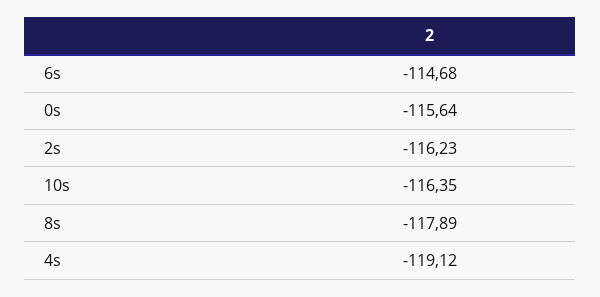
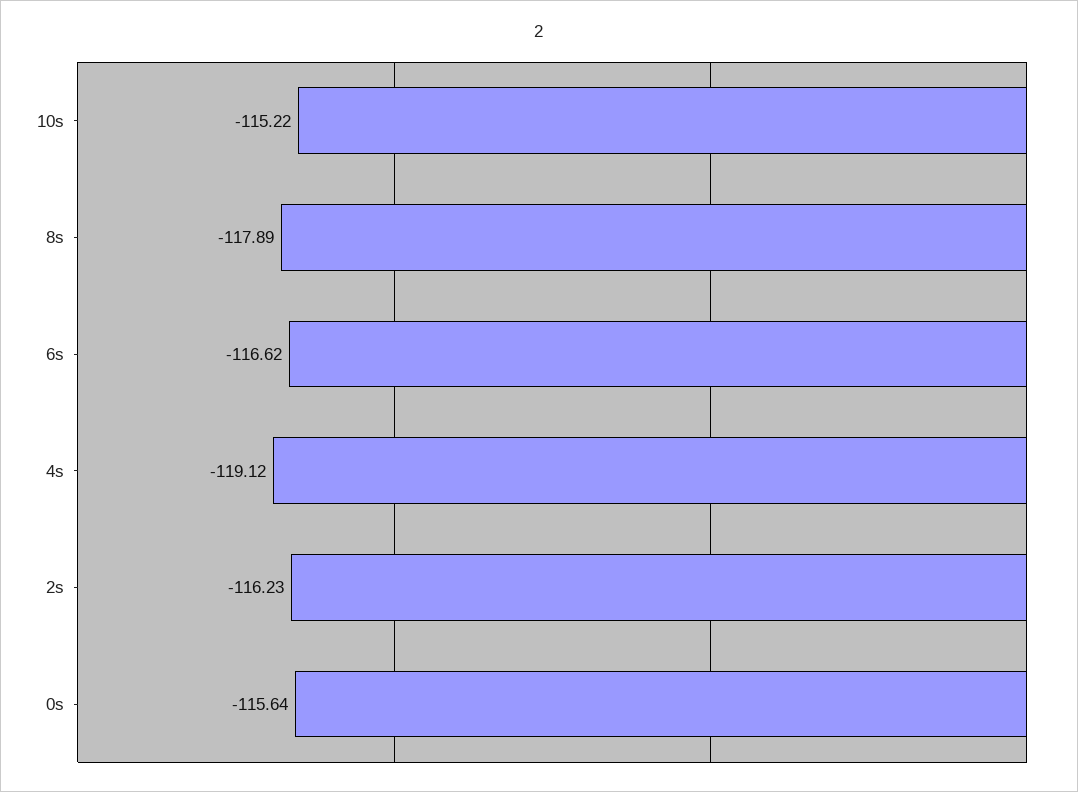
  {
-   "6s": -114.68,
+   "6s": -116.62,
    "0s": -115.64,
    "2s": -116.23,
-   "10s": -116.35,
+   "10s": -115.22,
    "8s": -117.89,
    "4s": -119.12
  }

